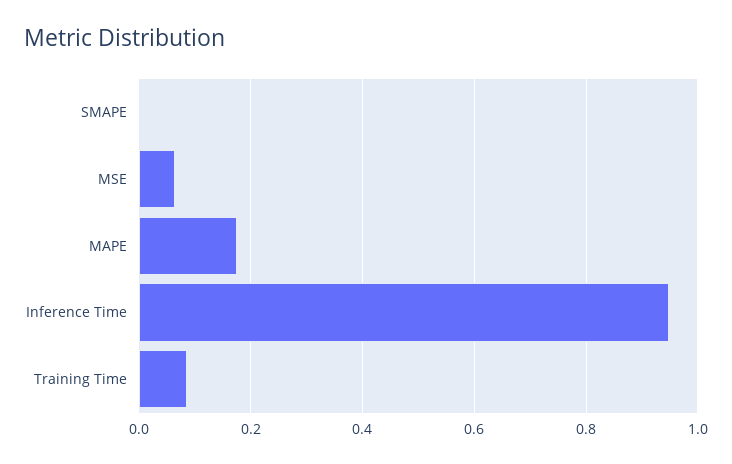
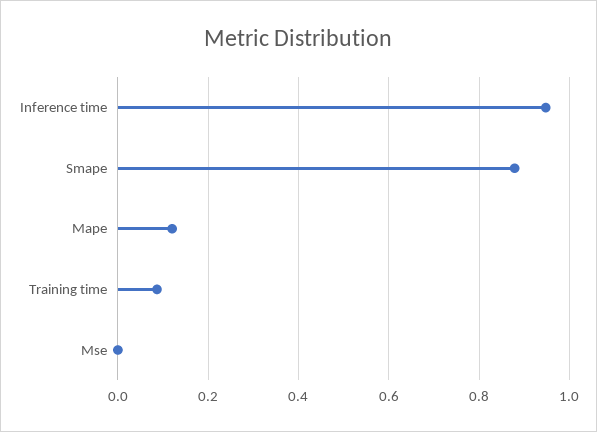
  {
-   "SMAPE": 0,
+   "SMAPE": 0.88,
-   "MSE": 0.06,
+   "MSE": 0,
-   "MAPE": 0.18,
+   "MAPE": 0.12,
    "Inference Time": 0.94,
    "Training Time": 0.08
  }

